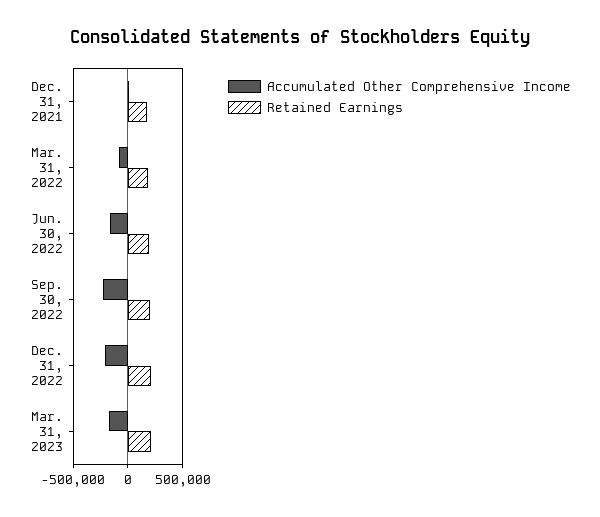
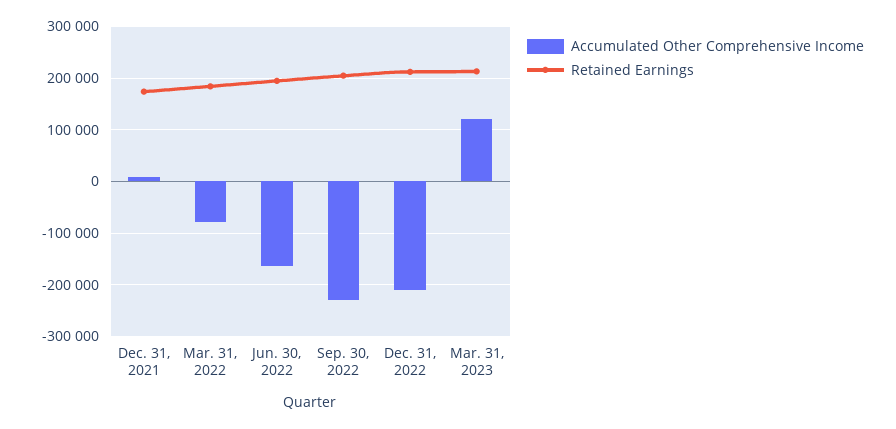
  {
    "Accumulated Other Comprehensive Income": {
      "Dec. 31, 2021": 0,
      "Mar. 31, 2022": -80000,
      "Jun. 30, 2022": -160000,
      "Sep. 30, 2022": -220000,
      "Dec. 31, 2022": -220000,
-     "Mar. 31, 2023": -200000
+     "Mar. 31, 2023": 120000
    },
    "Retained Earnings": {
      "Dec. 31, 2021": 180000,
      "Mar. 31, 2022": 180000,
      "Jun. 30, 2022": 200000,
      "Sep. 30, 2022": 200000,
      "Dec. 31, 2022": 220000,
      "Mar. 31, 2023": 220000
    }
  }

